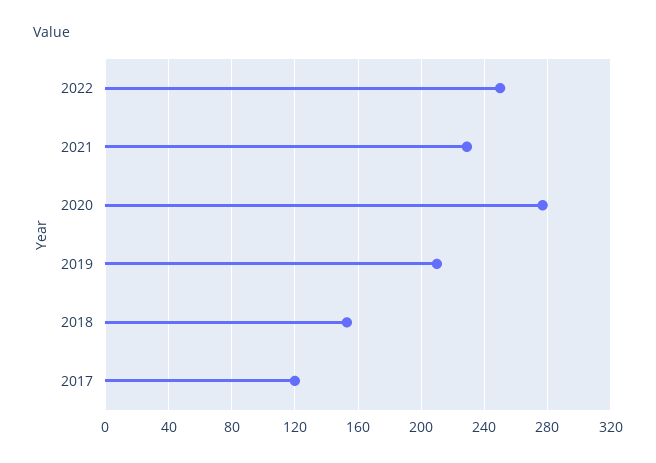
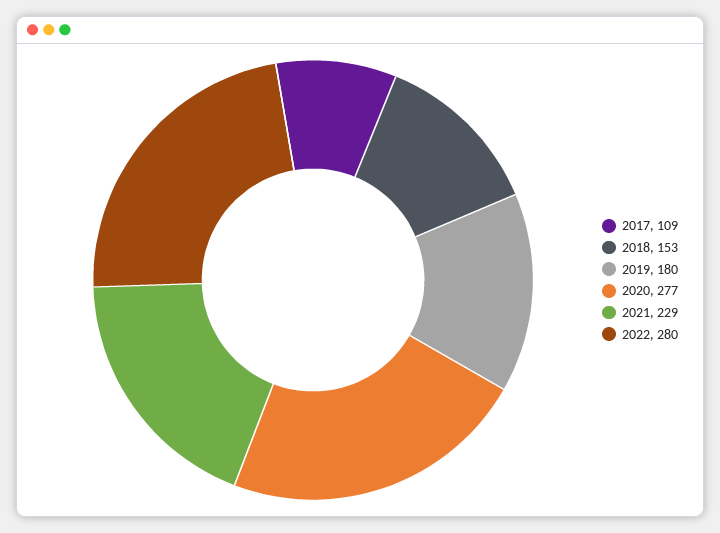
  {
-   "2022": 250,
+   "2022": 280,
    "2021": 229,
    "2020": 277,
-   "2019": 210,
+   "2019": 180,
    "2018": 153,
-   "2017": 120
+   "2017": 109
  }

